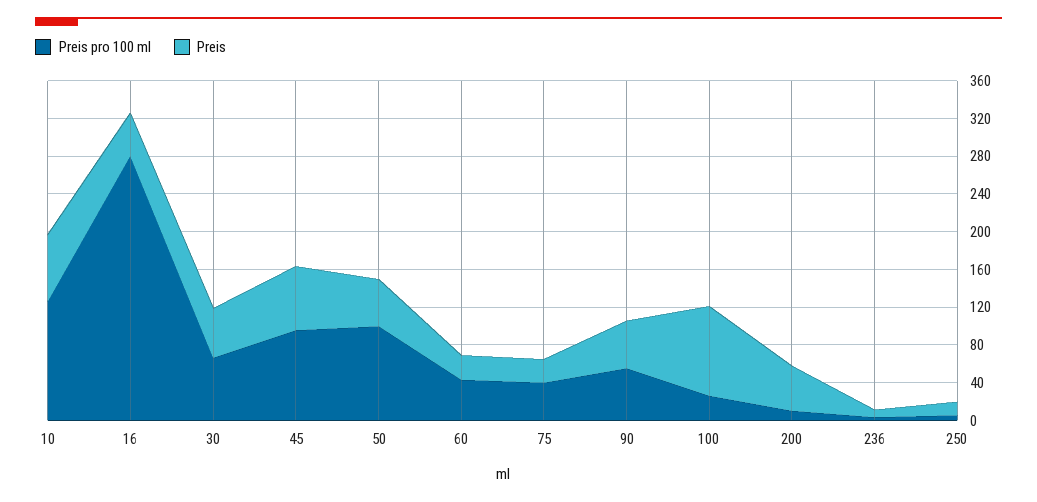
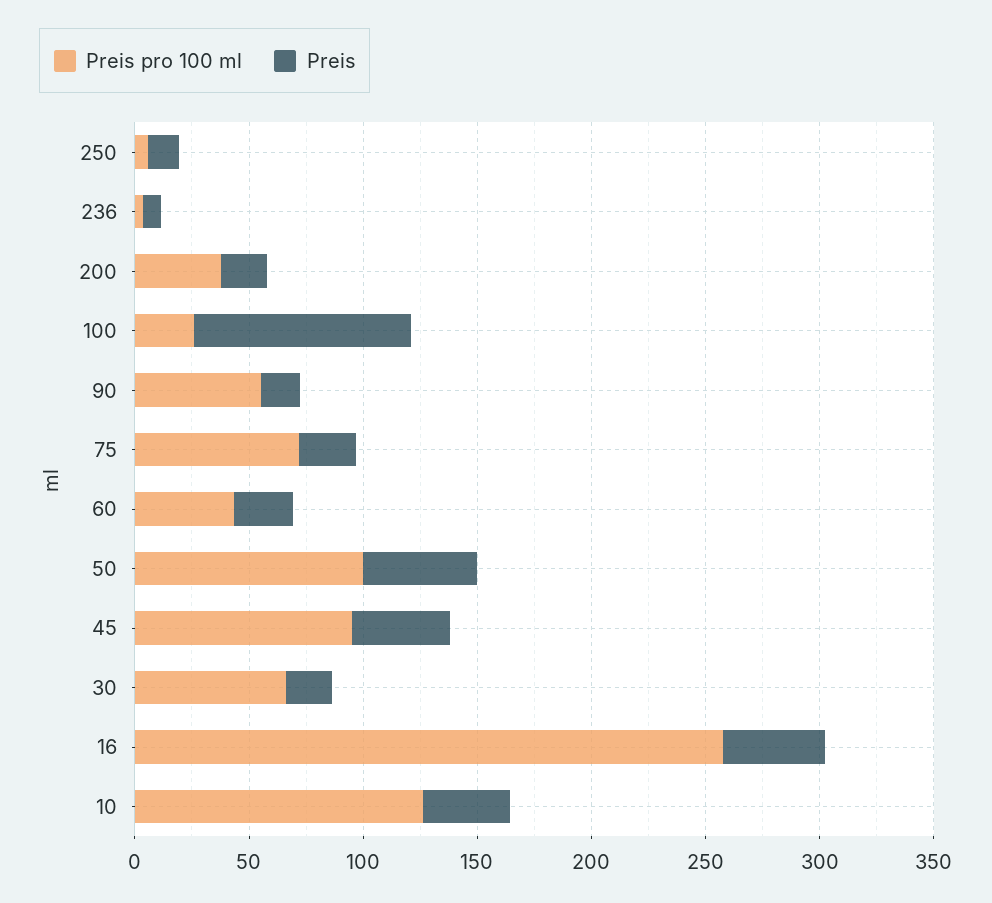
  {
    "Preis pro 100 ml": {
      "10": 130,
-     "16": 280,
+     "16": 260,
      "30": 70,
      "45": 100,
      "50": 100,
      "60": 40,
-     "75": 40,
+     "75": 70,
      "90": 60,
      "100": 30,
-     "200": 10,
+     "200": 40,
      "236": 0,
      "250": 10
    },
    "Preis": {
-     "10": 70,
+     "10": 40,
      "16": 40,
-     "30": 50,
+     "30": 20,
-     "45": 70,
+     "45": 40,
      "50": 50,
      "60": 30,
      "75": 20,
-     "90": 50,
+     "90": 20,
      "100": 90,
-     "200": 50,
+     "200": 20,
      "236": 10,
      "250": 10
    }
  }

